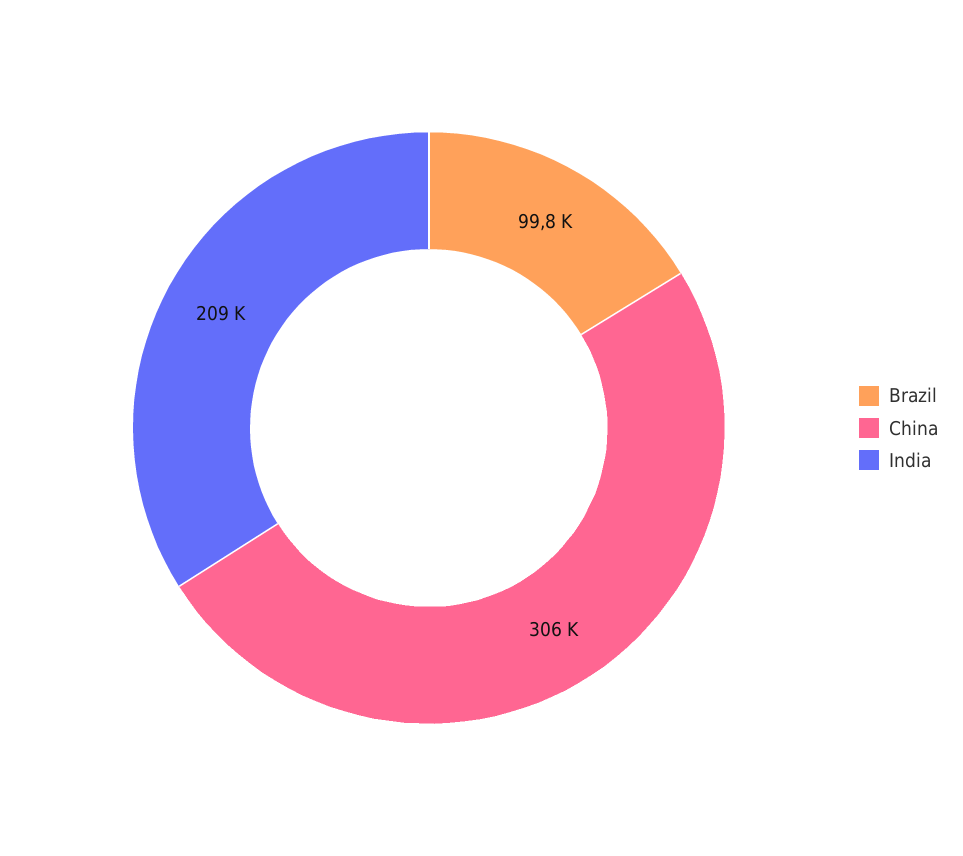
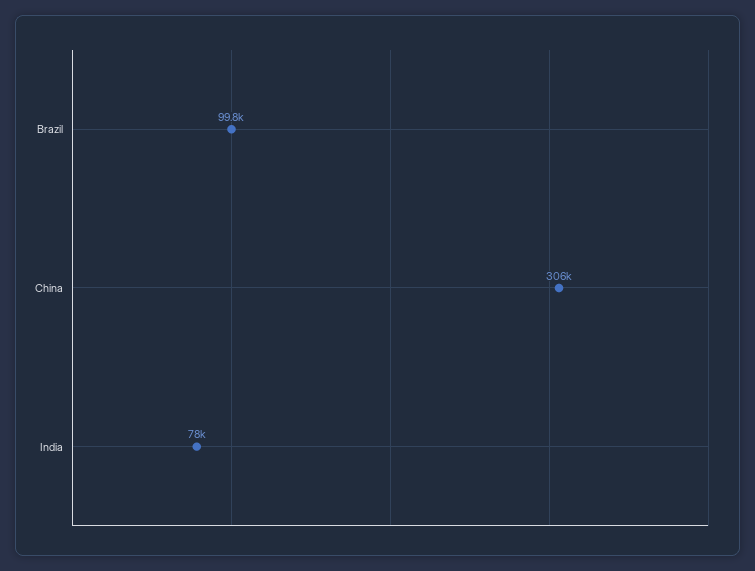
  {
    "Brazil": 99800,
    "China": 306000,
-   "India": 209000
+   "India": 78000
  }

